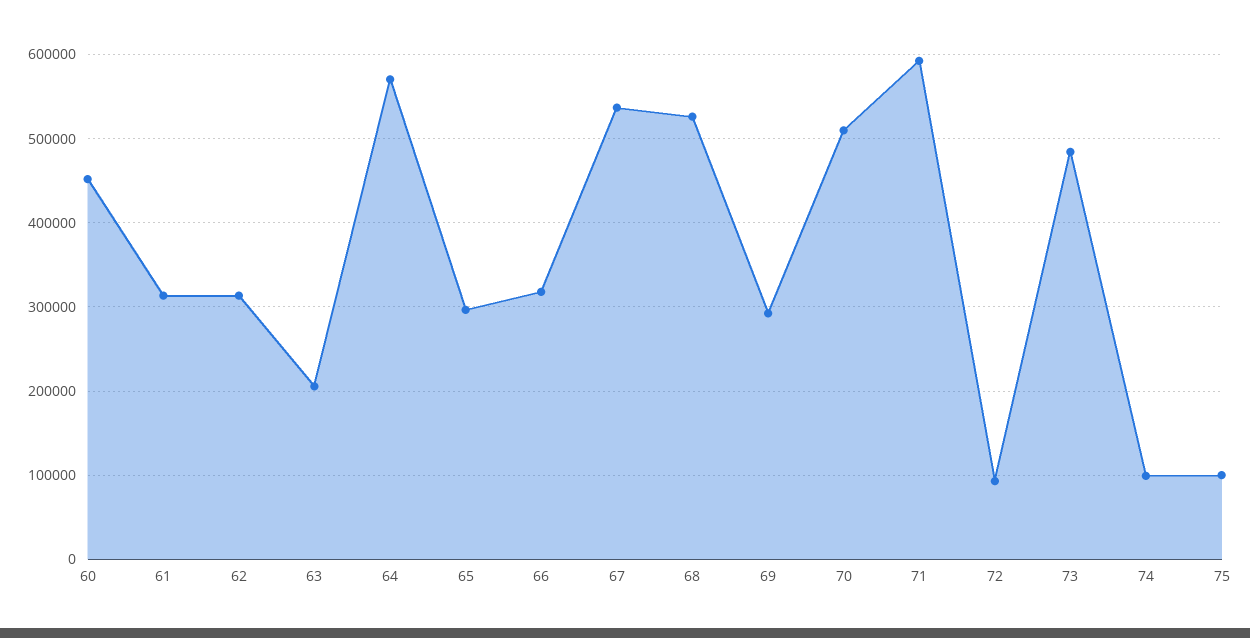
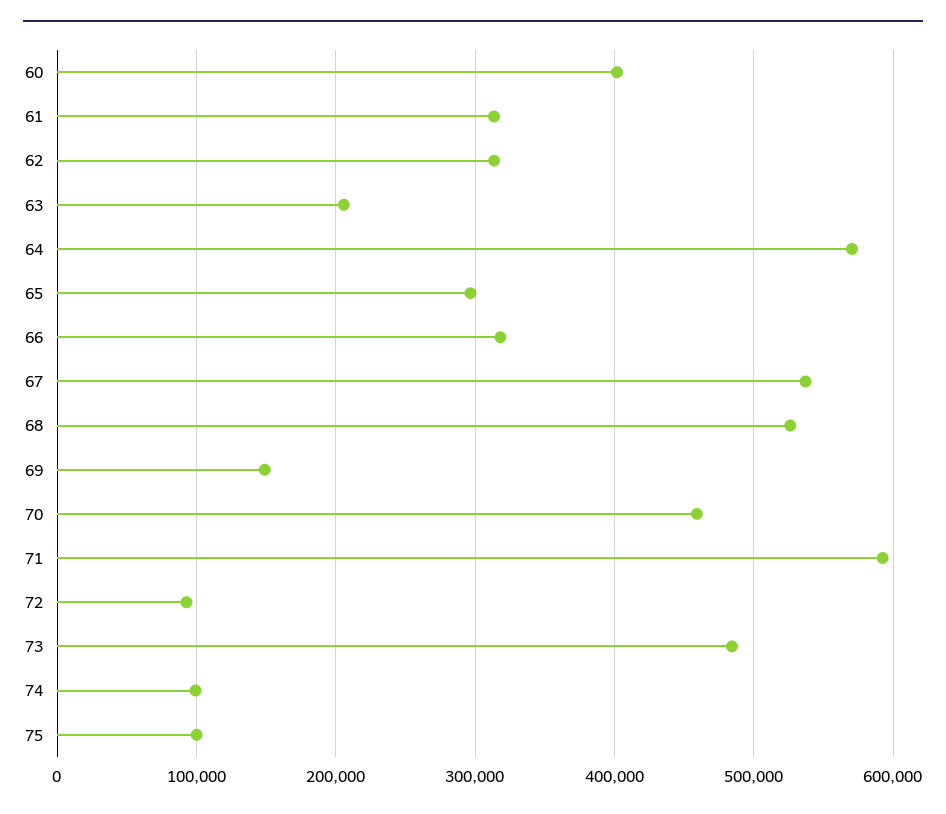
  {
-   "60": 450000,
+   "60": 400000,
    "61": 310000,
    "62": 310000,
    "63": 210000,
    "64": 570000,
    "65": 300000,
    "66": 320000,
    "67": 540000,
    "68": 530000,
-   "69": 290000,
+   "69": 150000,
-   "70": 510000,
+   "70": 460000,
    "71": 590000,
    "72": 90000,
    "73": 480000,
    "74": 100000,
    "75": 100000
  }

